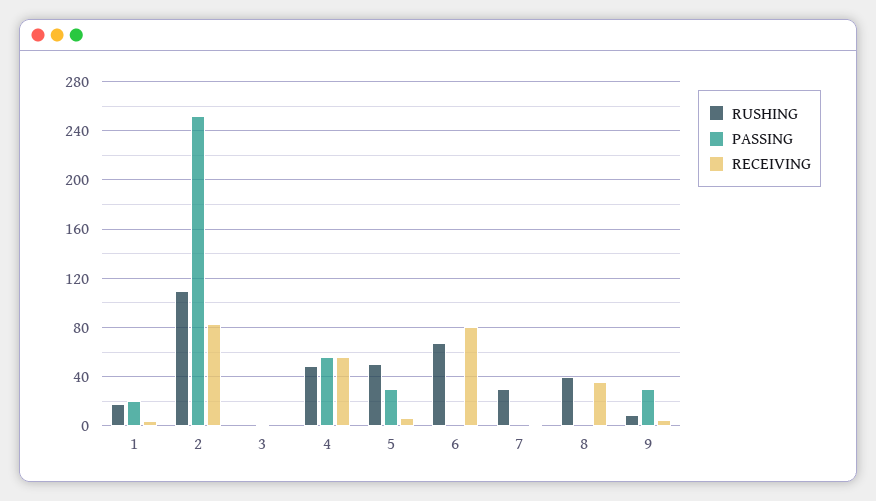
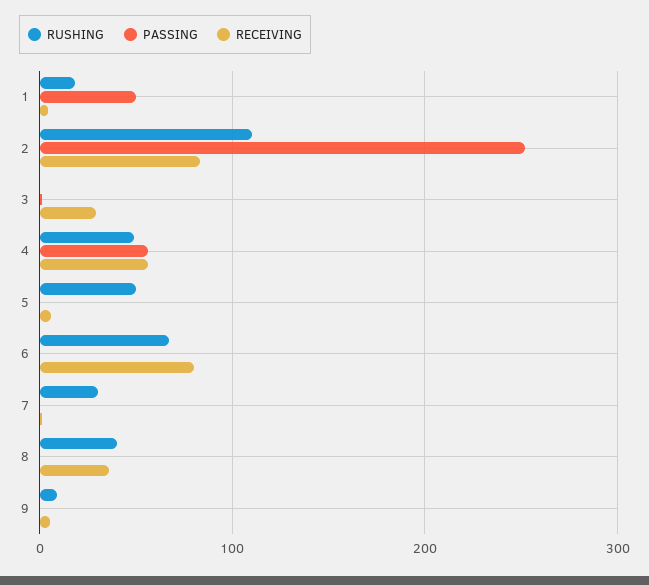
  {
    "RUSHING": {
      "1": 20,
      "2": 110,
      "3": 0,
      "4": 50,
      "5": 50,
      "6": 65,
      "7": 30,
      "8": 40,
      "9": 10
    },
    "PASSING": {
-     "1": 20,
+     "1": 50,
      "2": 250,
      "3": 0,
      "4": 55,
-     "5": 30,
+     "5": 0,
      "6": 0,
      "7": 0,
      "8": 0,
-     "9": 30
+     "9": 0
    },
    "RECEIVING": {
      "1": 5,
      "2": 85,
-     "3": 0,
+     "3": 30,
      "4": 55,
      "5": 5,
      "6": 80,
      "7": 0,
      "8": 35,
      "9": 5
    }
  }

